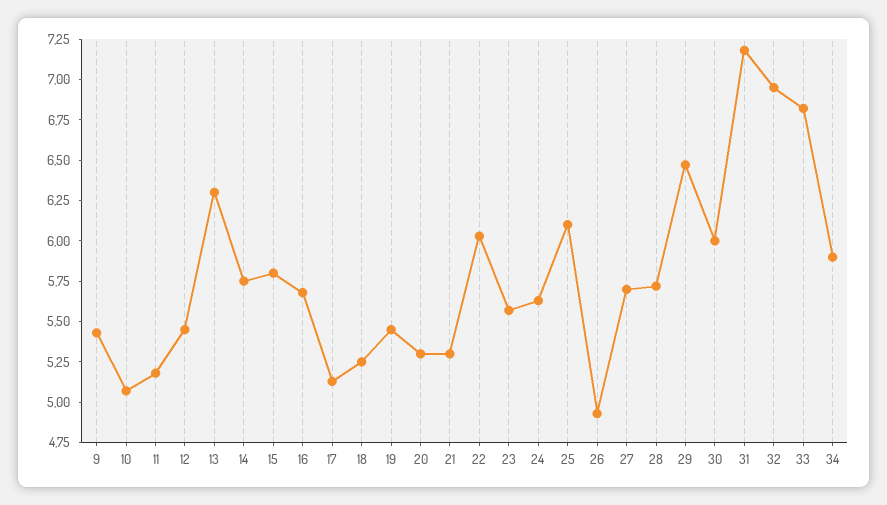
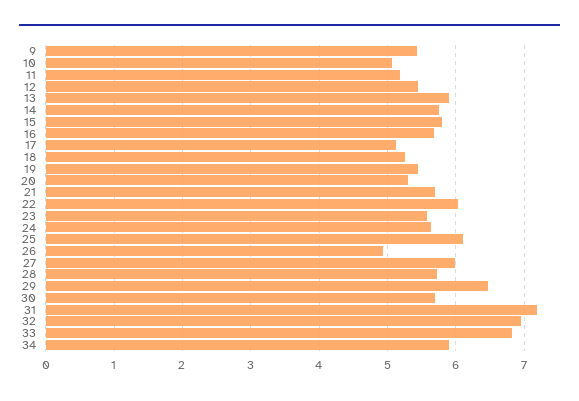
  {
    "9": 5.45,
    "10": 5.05,
    "11": 5.2,
    "12": 5.45,
-   "13": 6.3,
+   "13": 5.9,
    "14": 5.75,
    "15": 5.8,
    "16": 5.7,
    "17": 5.15,
    "18": 5.25,
    "19": 5.45,
    "20": 5.3,
-   "21": 5.3,
+   "21": 5.7,
    "22": 6.05,
    "23": 5.55,
    "24": 5.65,
    "25": 6.1,
    "26": 4.95,
-   "27": 5.7,
+   "27": 6,
    "28": 5.7,
    "29": 6.45,
-   "30": 6,
+   "30": 5.7,
    "31": 7.2,
    "32": 6.95,
    "33": 6.8,
    "34": 5.9
  }

